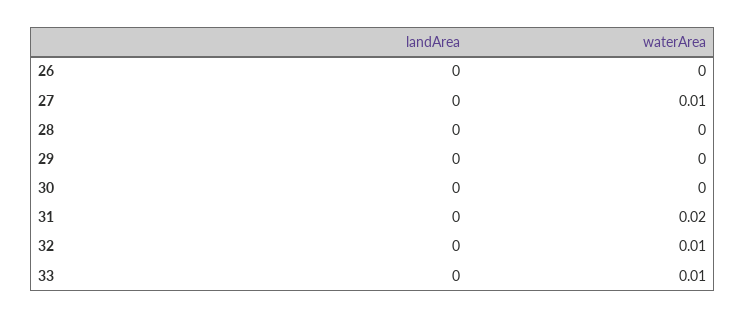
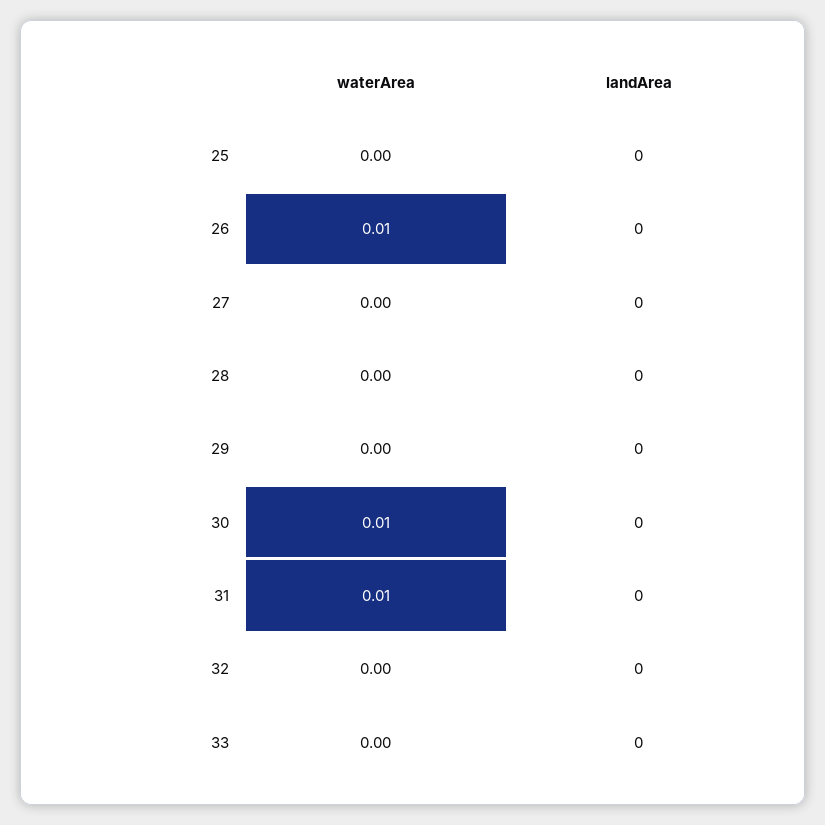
  {
    "landArea": {
      "26": 0,
      "27": 0,
      "28": 0,
      "29": 0,
      "30": 0,
      "31": 0,
      "32": 0,
-     "33": 0
+     "33": 0,
+     "25": 0
    },
    "waterArea": {
-     "26": 0,
+     "26": 0.01,
-     "27": 0.01,
+     "27": 0,
      "28": 0,
      "29": 0,
-     "30": 0,
+     "30": 0.01,
-     "31": 0.02,
+     "31": 0.01,
-     "32": 0.01,
+     "32": 0,
-     "33": 0.01
+     "33": 0,
+     "25": 0
    }
  }

